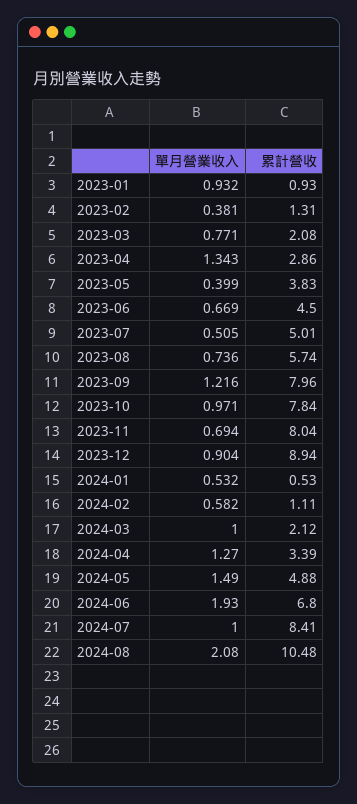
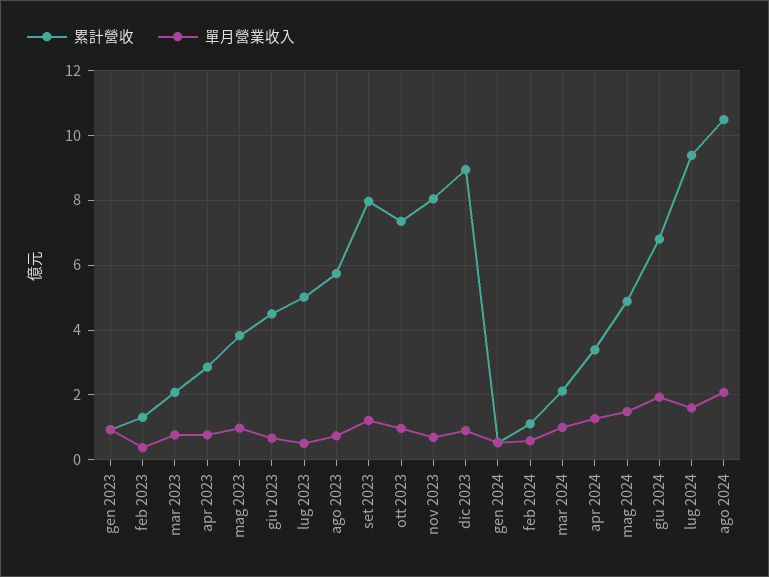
  {
    "單月營業收入": {
      "2023-01": 0.932,
      "2023-02": 0.381,
      "2023-03": 0.771,
-     "2023-04": 1.343,
+     "2023-04": 0.8,
-     "2023-05": 0.399,
+     "2023-05": 1,
      "2023-06": 0.669,
      "2023-07": 0.505,
      "2023-08": 0.736,
      "2023-09": 1.216,
      "2023-10": 0.971,
      "2023-11": 0.694,
      "2023-12": 0.904,
      "2024-01": 0.532,
      "2024-02": 0.582,
      "2024-03": 1,
      "2024-04": 1.27,
      "2024-05": 1.49,
      "2024-06": 1.93,
-     "2024-07": 1,
+     "2024-07": 1.6,
      "2024-08": 2.08
    },
    "累計營收": {
      "2023-01": 0.93,
      "2023-02": 1.31,
      "2023-03": 2.08,
      "2023-04": 2.86,
      "2023-05": 3.83,
      "2023-06": 4.5,
      "2023-07": 5.01,
      "2023-08": 5.74,
      "2023-09": 7.96,
-     "2023-10": 7.84,
+     "2023-10": 7.4,
      "2023-11": 8.04,
      "2023-12": 8.94,
      "2024-01": 0.53,
      "2024-02": 1.11,
      "2024-03": 2.12,
      "2024-04": 3.39,
      "2024-05": 4.88,
      "2024-06": 6.8,
-     "2024-07": 8.41,
+     "2024-07": 9.4,
      "2024-08": 10.48
    }
  }

